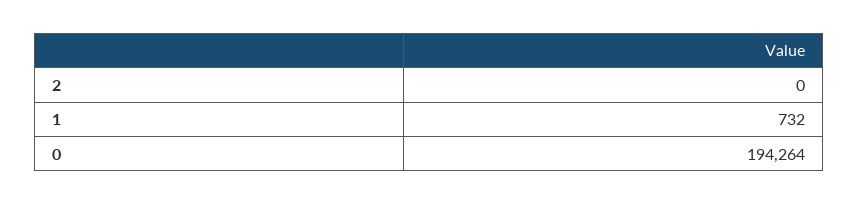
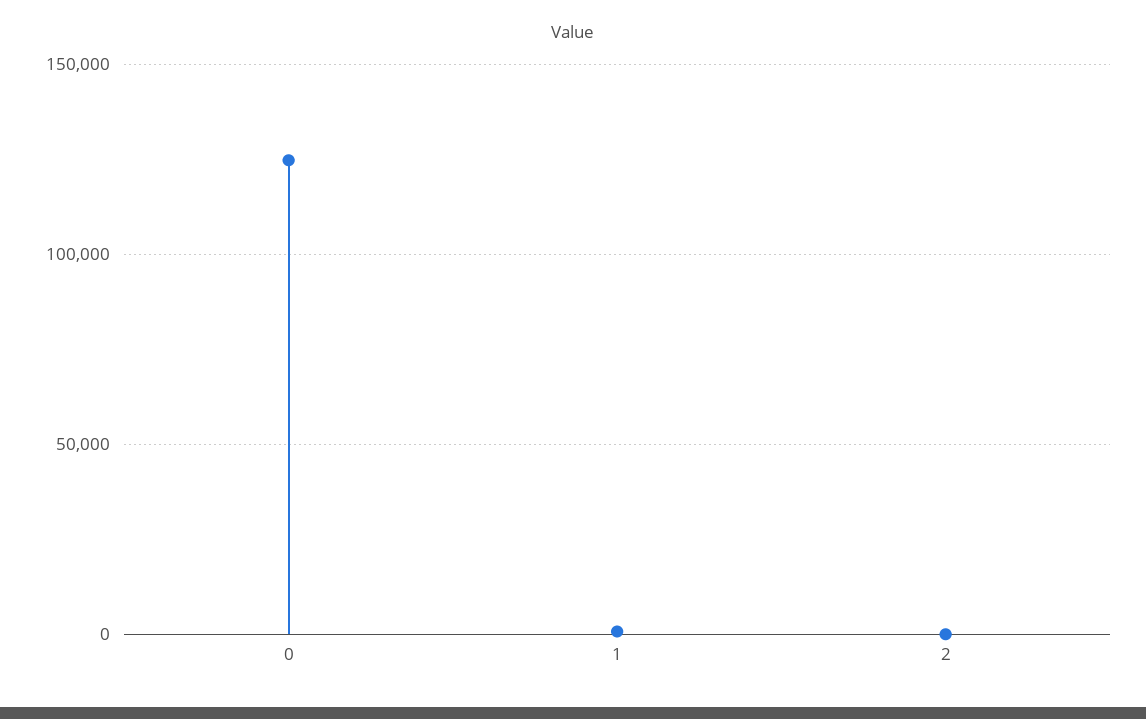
  {
    "2": 0,
    "1": 732,
-   "0": 194264
+   "0": 125000
  }

